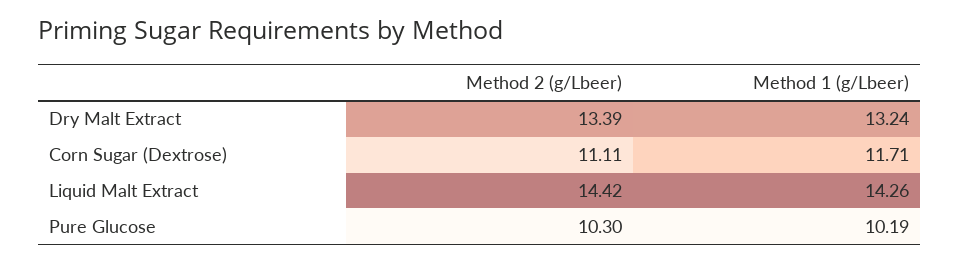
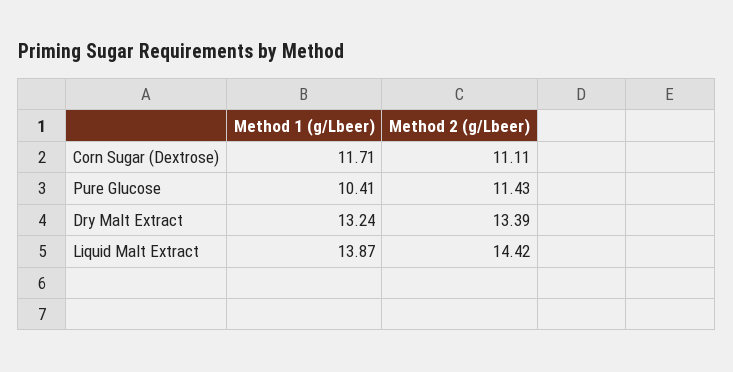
  {
    "Method 2 (g/Lbeer)": {
      "Dry Malt Extract": 13.39,
      "Corn Sugar (Dextrose)": 11.11,
      "Liquid Malt Extract": 14.42,
-     "Pure Glucose": 10.3
+     "Pure Glucose": 11.43
    },
    "Method 1 (g/Lbeer)": {
      "Dry Malt Extract": 13.24,
      "Corn Sugar (Dextrose)": 11.71,
-     "Liquid Malt Extract": 14.26,
+     "Liquid Malt Extract": 13.87,
-     "Pure Glucose": 10.19
+     "Pure Glucose": 10.41
    }
  }

